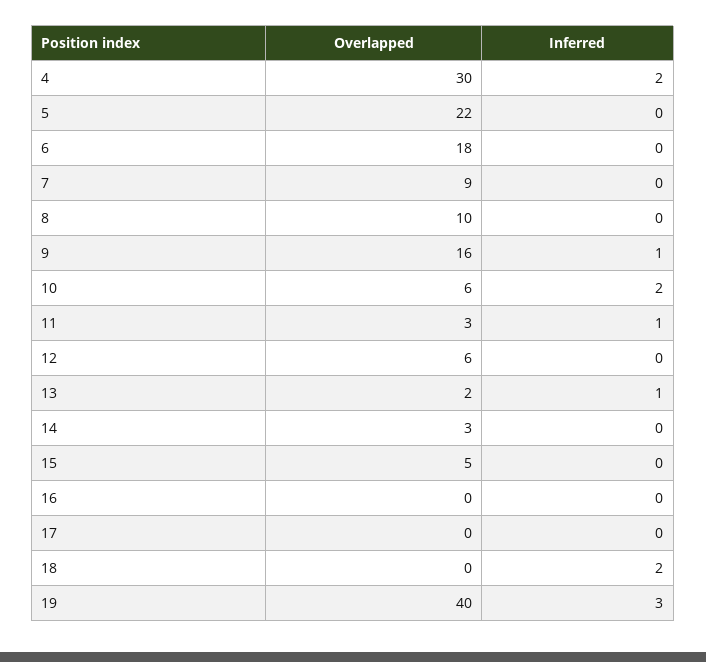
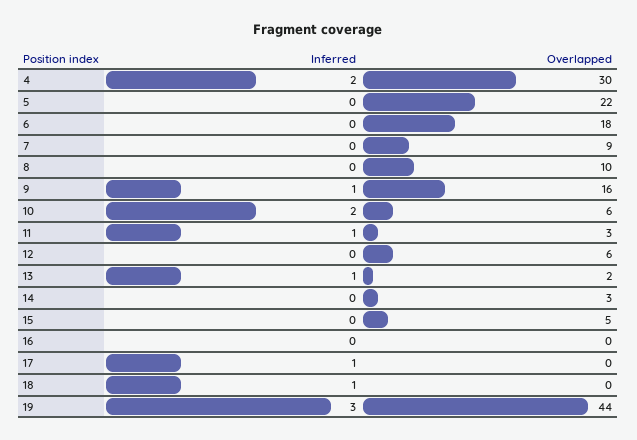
  {
    "Overlapped": {
      "4": 30,
      "5": 22,
      "6": 18,
      "7": 9,
      "8": 10,
      "9": 16,
      "10": 6,
      "11": 3,
      "12": 6,
      "13": 2,
      "14": 3,
      "15": 5,
      "16": 0,
      "17": 0,
      "18": 0,
-     "19": 40
+     "19": 44
    },
    "Inferred": {
      "4": 2,
      "5": 0,
      "6": 0,
      "7": 0,
      "8": 0,
      "9": 1,
      "10": 2,
      "11": 1,
      "12": 0,
      "13": 1,
      "14": 0,
      "15": 0,
      "16": 0,
-     "17": 0,
+     "17": 1,
-     "18": 2,
+     "18": 1,
      "19": 3
    }
  }

